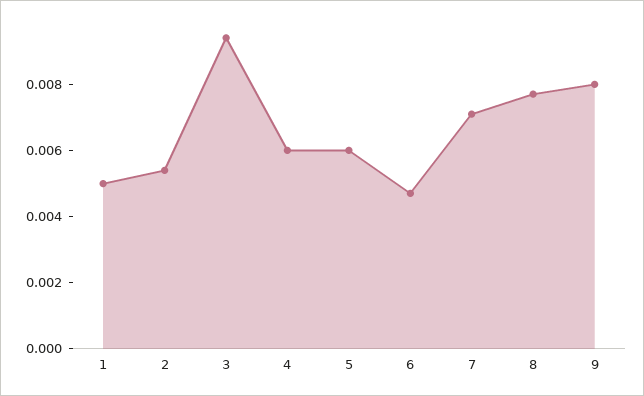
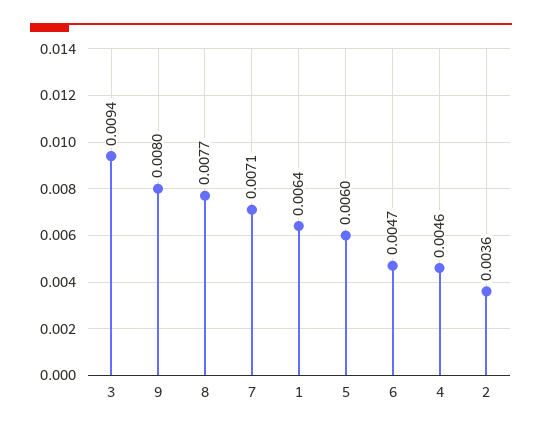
  {
-   "1": 0.005,
+   "1": 0.0064,
-   "2": 0.0055,
+   "2": 0.0036,
    "3": 0.0094,
-   "4": 0.006,
+   "4": 0.0046,
    "5": 0.006,
    "6": 0.0047,
    "7": 0.0071,
    "8": 0.0077,
    "9": 0.008
  }

